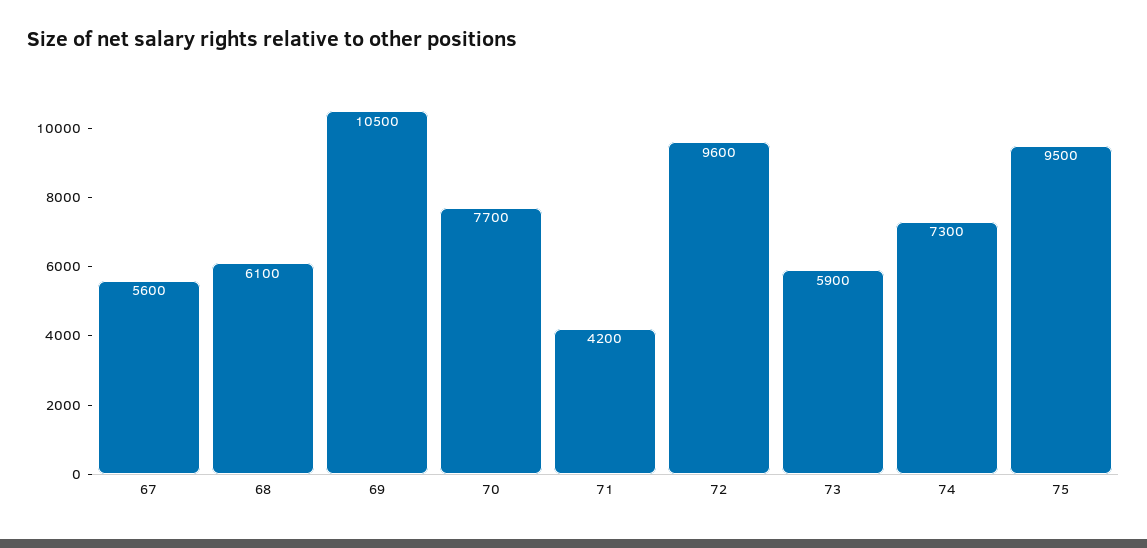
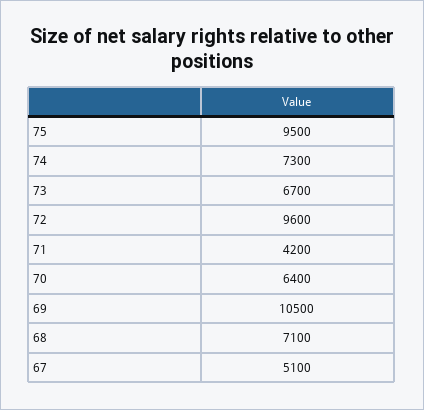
  {
-   "67": 5600,
+   "67": 5100,
-   "68": 6100,
+   "68": 7100,
    "69": 10500,
-   "70": 7700,
+   "70": 6400,
    "71": 4200,
    "72": 9600,
-   "73": 5900,
+   "73": 6700,
    "74": 7300,
    "75": 9500
  }

